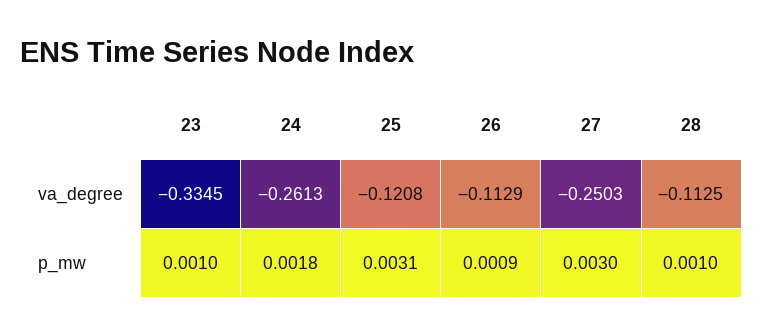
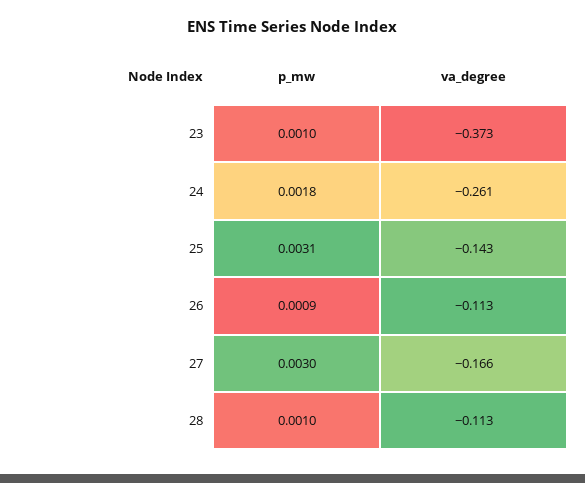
  {
    "23": {
-     "va_degree": -0.3345,
+     "va_degree": -0.373,
      "p_mw": 0.001
    },
    "24": {
      "va_degree": -0.2613,
      "p_mw": 0.0018
    },
    "25": {
-     "va_degree": -0.1208,
+     "va_degree": -0.143,
      "p_mw": 0.0031
    },
    "26": {
      "va_degree": -0.1129,
      "p_mw": 0.0009
    },
    "27": {
-     "va_degree": -0.2503,
+     "va_degree": -0.166,
      "p_mw": 0.003
    },
    "28": {
      "va_degree": -0.1125,
      "p_mw": 0.001
    }
  }

